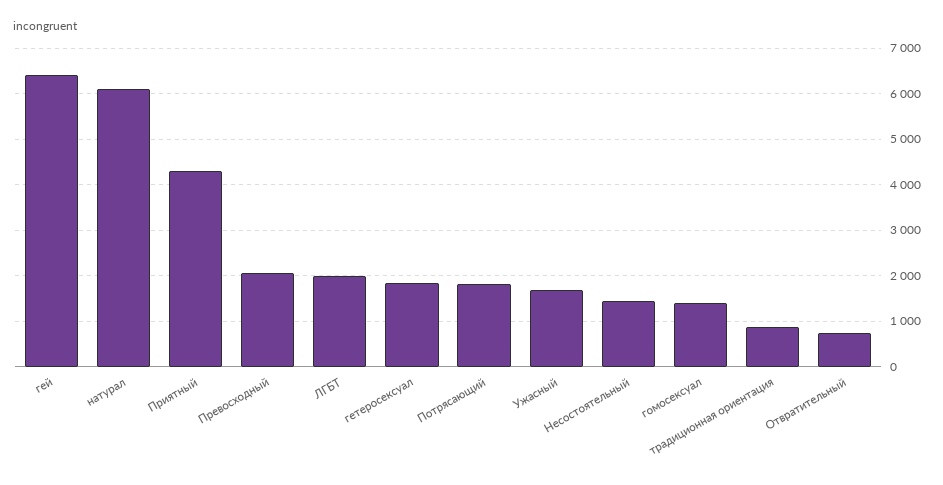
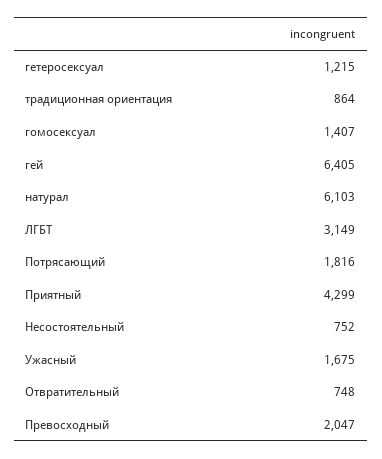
  {
    "гей": 6405,
    "натурал": 6103,
    "Приятный": 4299,
    "Превосходный": 2047,
-   "ЛГБТ": 2000,
+   "ЛГБТ": 3149,
-   "гетеросексуал": 1800,
+   "гетеросексуал": 1215,
    "Потрясающий": 1816,
    "Ужасный": 1675,
-   "Несостоятельный": 1400,
+   "Несостоятельный": 752,
    "гомосексуал": 1407,
    "традиционная ориентация": 864,
    "Отвратительный": 748
  }

